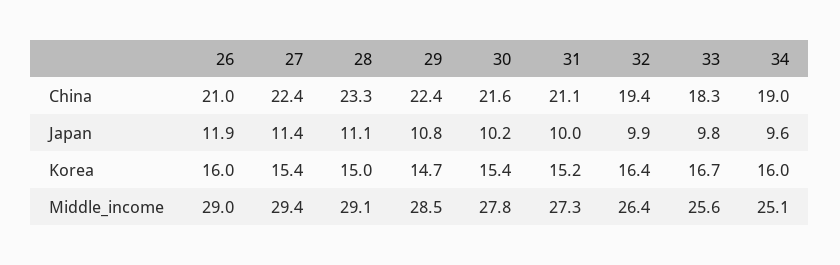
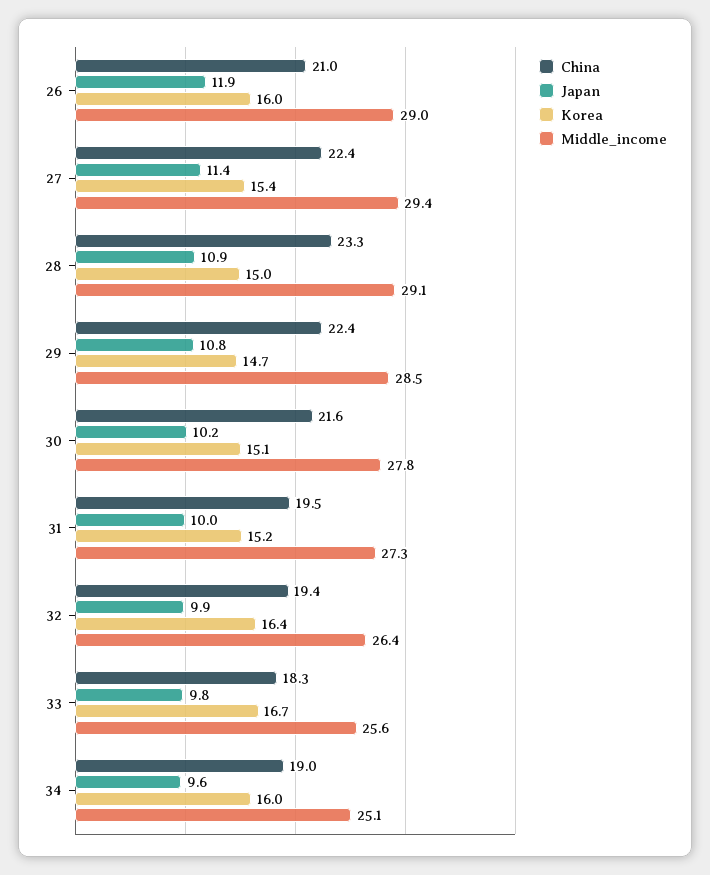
  {
    "China": {
      "26": 21,
      "27": 22.4,
      "28": 23.3,
      "29": 22.4,
      "30": 21.6,
-     "31": 21.1,
+     "31": 19.5,
      "32": 19.4,
      "33": 18.3,
      "34": 19
    },
    "Japan": {
      "26": 11.9,
      "27": 11.4,
-     "28": 11.1,
+     "28": 10.9,
      "29": 10.8,
      "30": 10.2,
      "31": 10,
      "32": 9.9,
      "33": 9.8,
      "34": 9.6
    },
    "Korea": {
      "26": 16,
      "27": 15.4,
      "28": 15,
      "29": 14.7,
-     "30": 15.4,
+     "30": 15.1,
      "31": 15.2,
      "32": 16.4,
      "33": 16.7,
      "34": 16
    },
    "Middle_income": {
      "26": 29,
      "27": 29.4,
      "28": 29.1,
      "29": 28.5,
      "30": 27.8,
      "31": 27.3,
      "32": 26.4,
      "33": 25.6,
      "34": 25.1
    }
  }

